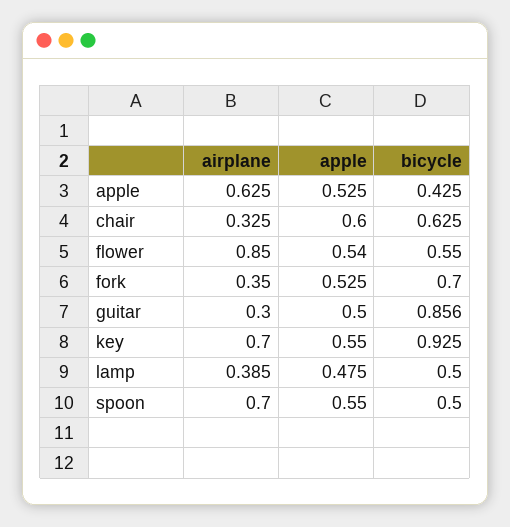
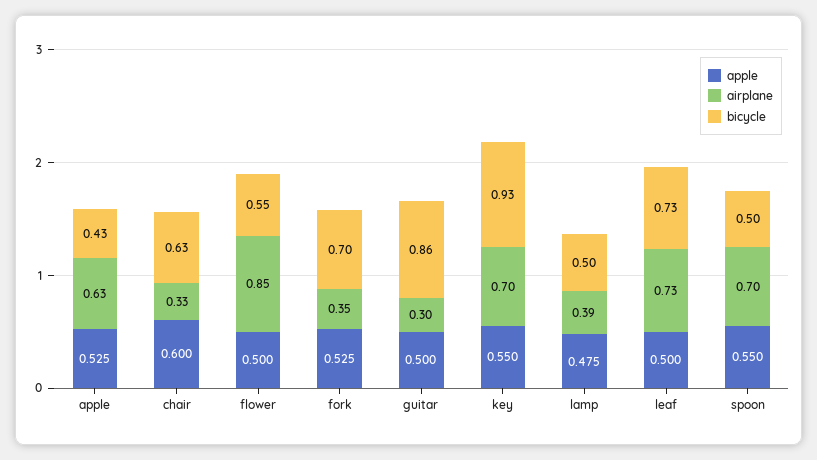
  {
    "airplane": {
      "apple": 0.625,
      "chair": 0.325,
      "flower": 0.85,
      "fork": 0.35,
      "guitar": 0.3,
      "key": 0.7,
      "lamp": 0.385,
-     "spoon": 0.7
+     "spoon": 0.7,
+     "leaf": 0.73
    },
    "apple": {
      "apple": 0.525,
      "chair": 0.6,
-     "flower": 0.54,
+     "flower": 0.5,
      "fork": 0.525,
      "guitar": 0.5,
      "key": 0.55,
      "lamp": 0.475,
-     "spoon": 0.55
+     "spoon": 0.55,
+     "leaf": 0.5
    },
    "bicycle": {
      "apple": 0.425,
      "chair": 0.625,
      "flower": 0.55,
      "fork": 0.7,
      "guitar": 0.856,
      "key": 0.925,
      "lamp": 0.5,
-     "spoon": 0.5
+     "spoon": 0.5,
+     "leaf": 0.73
    }
  }

